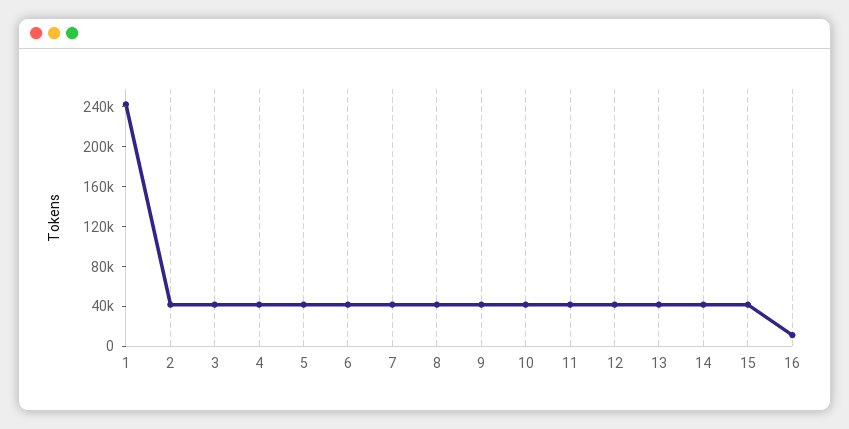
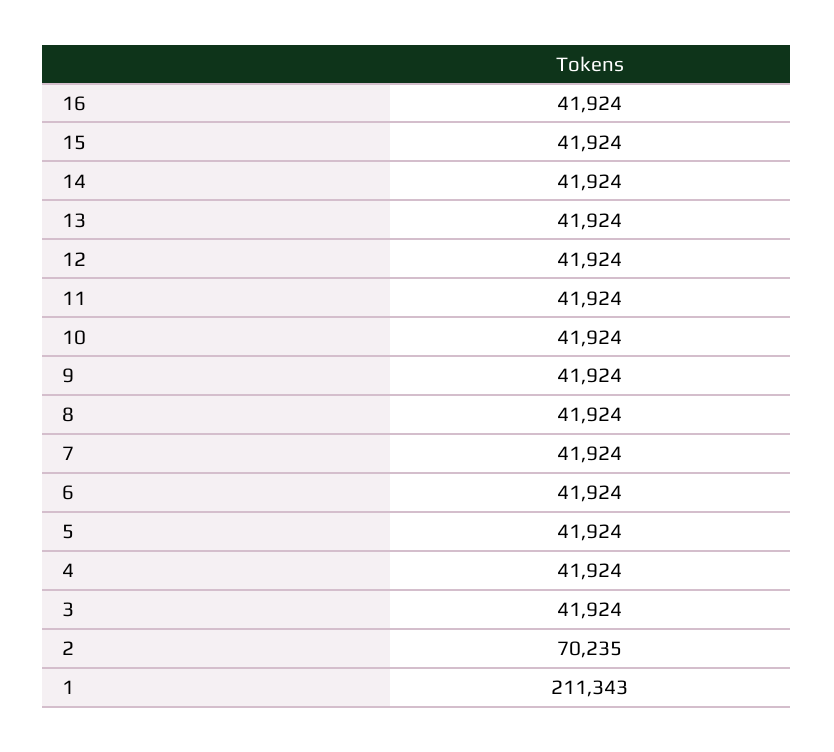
  {
-   "1": 240000,
+   "1": 211343,
-   "2": 40000,
+   "2": 70235,
    "3": 41924,
    "4": 41924,
    "5": 41924,
    "6": 41924,
    "7": 41924,
    "8": 41924,
    "9": 41924,
    "10": 41924,
    "11": 41924,
    "12": 41924,
    "13": 41924,
    "14": 41924,
    "15": 41924,
-   "16": 10000
+   "16": 41924
  }

